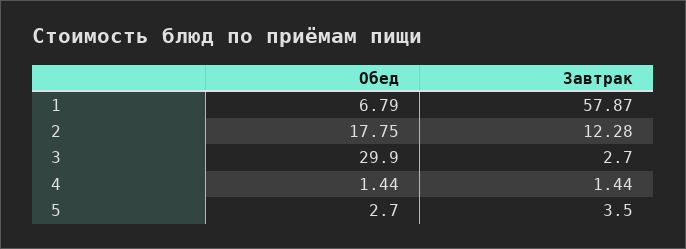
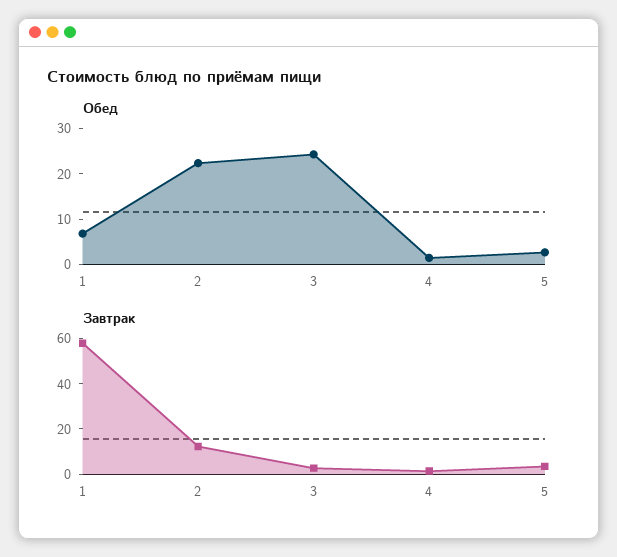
  {
    "Обед": {
      "1": 6.79,
-     "2": 17.75,
+     "2": 22,
-     "3": 29.9,
+     "3": 24,
      "4": 1.44,
      "5": 2.7
    },
    "Завтрак": {
      "1": 57.87,
      "2": 12.28,
      "3": 2.7,
      "4": 1.44,
      "5": 3.5
    }
  }

